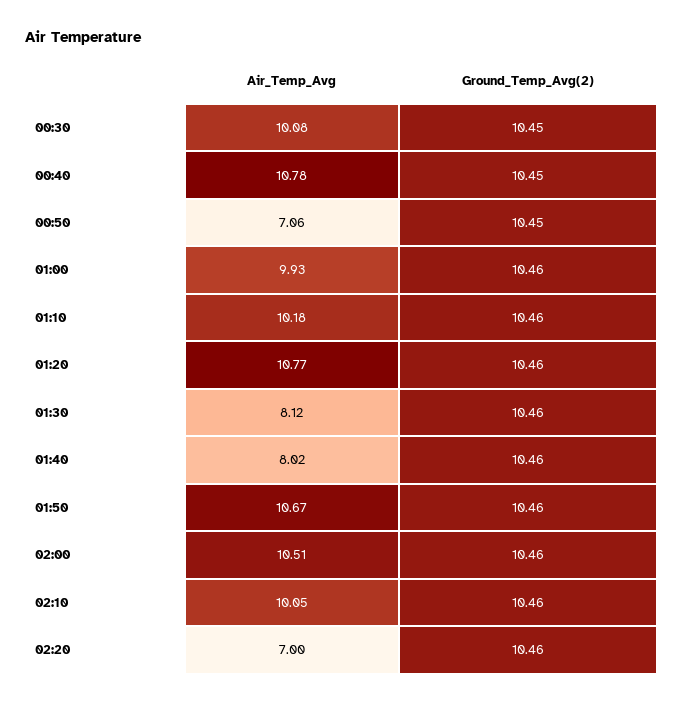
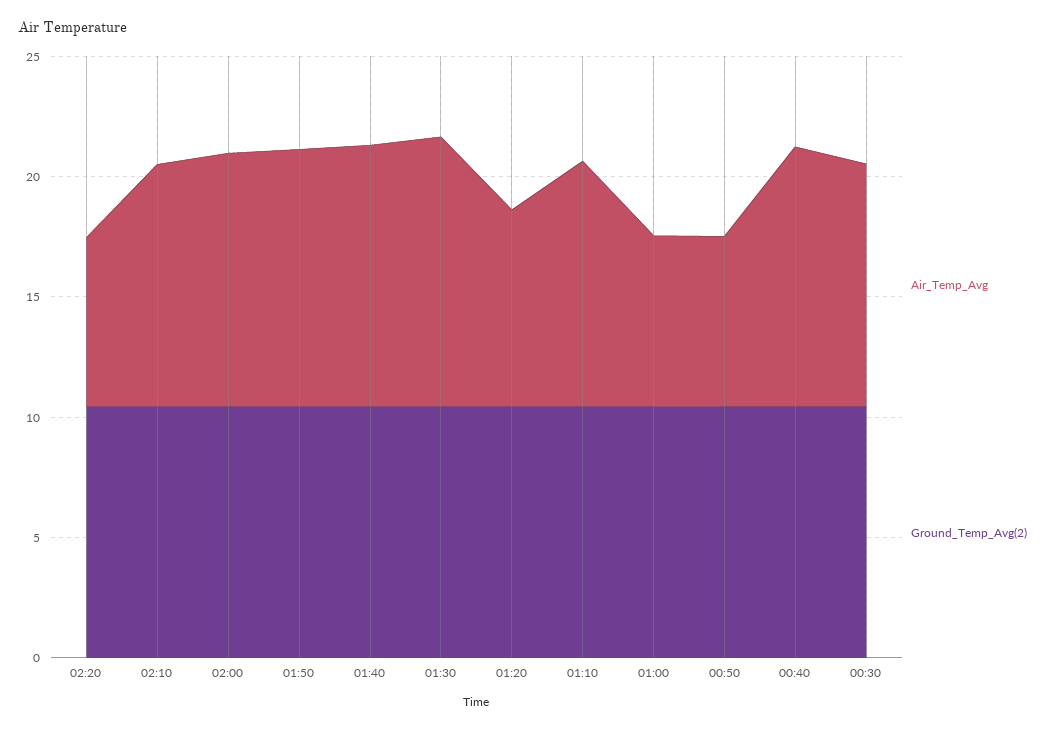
  {
    "Air_Temp_Avg": {
      "00:30": 10.08,
      "00:40": 10.78,
      "00:50": 7.06,
-     "01:00": 9.93,
+     "01:00": 7,
      "01:10": 10.18,
-     "01:20": 10.77,
+     "01:20": 8,
-     "01:30": 8.12,
+     "01:30": 11,
-     "01:40": 8.02,
+     "01:40": 11,
      "01:50": 10.67,
      "02:00": 10.51,
      "02:10": 10.05,
      "02:20": 7
    },
    "Ground_Temp_Avg(2)": {
      "00:30": 10.45,
      "00:40": 10.45,
      "00:50": 10.45,
      "01:00": 10.46,
      "01:10": 10.46,
      "01:20": 10.46,
      "01:30": 10.46,
      "01:40": 10.46,
      "01:50": 10.46,
      "02:00": 10.46,
      "02:10": 10.46,
      "02:20": 10.46
    }
  }

